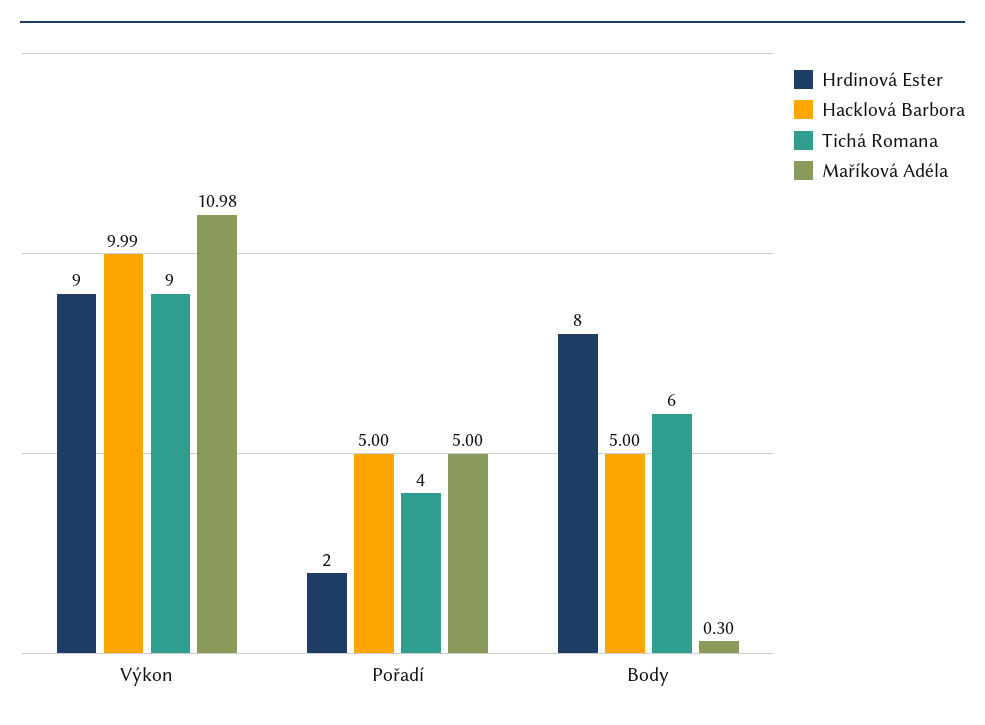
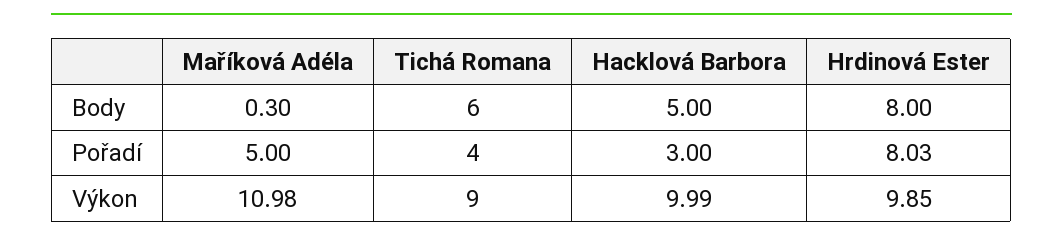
  {
    "Hrdinová Ester": {
-     "Výkon": 9,
+     "Výkon": 9.85,
-     "Pořadí": 2,
+     "Pořadí": 8.03,
      "Body": 8
    },
    "Hacklová Barbora": {
      "Výkon": 9.99,
-     "Pořadí": 5,
+     "Pořadí": 3,
      "Body": 5
    },
    "Tichá Romana": {
      "Výkon": 9,
      "Pořadí": 4,
      "Body": 6
    },
    "Maříková Adéla": {
      "Výkon": 10.98,
      "Pořadí": 5,
      "Body": 0.3
    }
  }

